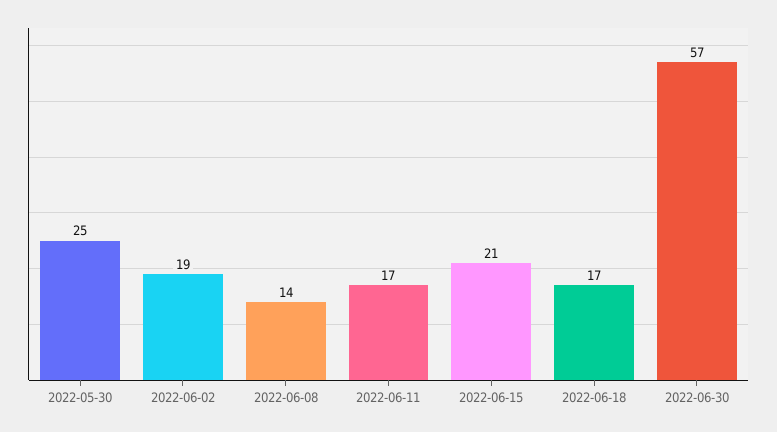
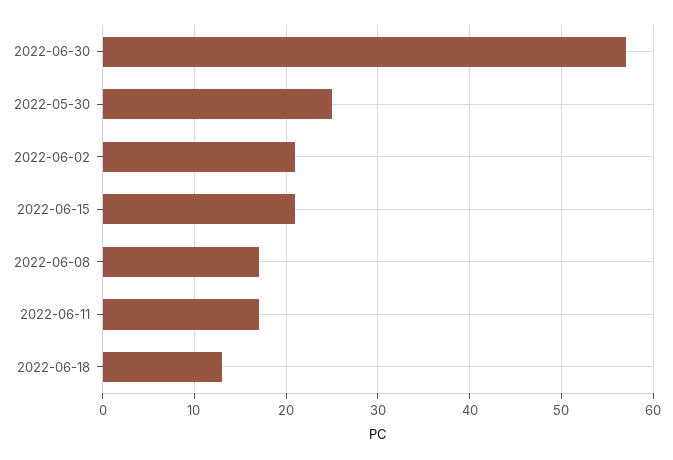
  {
    "2022-05-30": 25,
-   "2022-06-02": 19,
+   "2022-06-02": 21,
-   "2022-06-08": 14,
+   "2022-06-08": 17,
    "2022-06-11": 17,
    "2022-06-15": 21,
-   "2022-06-18": 17,
+   "2022-06-18": 13,
    "2022-06-30": 57
  }

